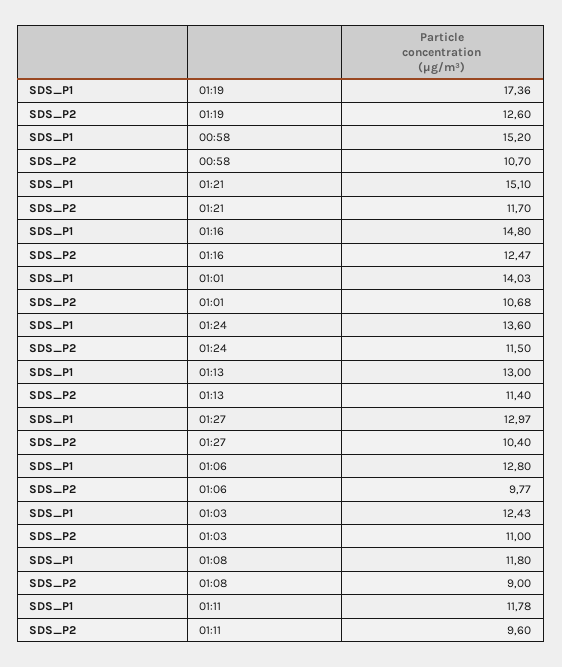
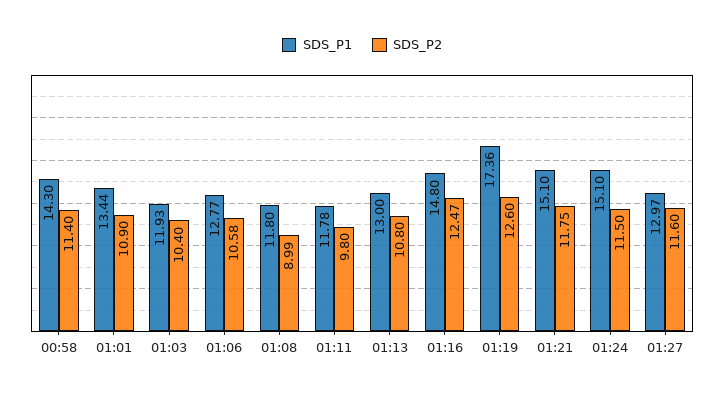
  {
    "SDS_P1": {
      "01:19": 17.36,
-     "00:58": 15.2,
+     "00:58": 14.3,
      "01:21": 15.1,
      "01:16": 14.8,
-     "01:01": 14.03,
+     "01:01": 13.44,
-     "01:24": 13.6,
+     "01:24": 15.1,
      "01:13": 13,
      "01:27": 12.97,
-     "01:06": 12.8,
+     "01:06": 12.77,
-     "01:03": 12.43,
+     "01:03": 11.93,
      "01:08": 11.8,
      "01:11": 11.78
    },
    "SDS_P2": {
      "01:19": 12.6,
-     "00:58": 10.7,
+     "00:58": 11.4,
-     "01:21": 11.7,
+     "01:21": 11.75,
      "01:16": 12.47,
-     "01:01": 10.68,
+     "01:01": 10.9,
      "01:24": 11.5,
-     "01:13": 11.4,
+     "01:13": 10.8,
-     "01:27": 10.4,
+     "01:27": 11.6,
-     "01:06": 9.77,
+     "01:06": 10.58,
-     "01:03": 11,
+     "01:03": 10.4,
-     "01:08": 9,
+     "01:08": 8.99,
-     "01:11": 9.6
+     "01:11": 9.8
    }
  }

